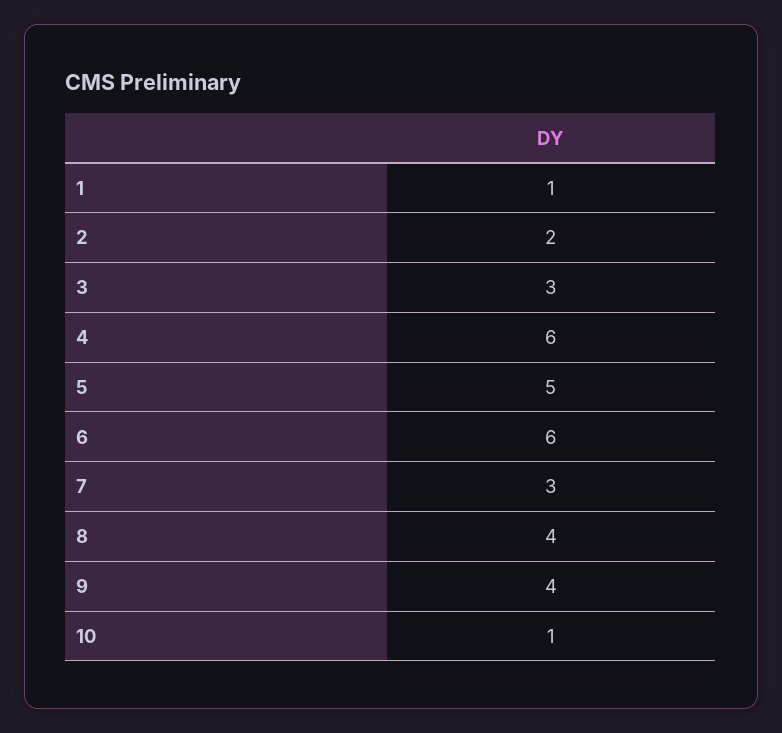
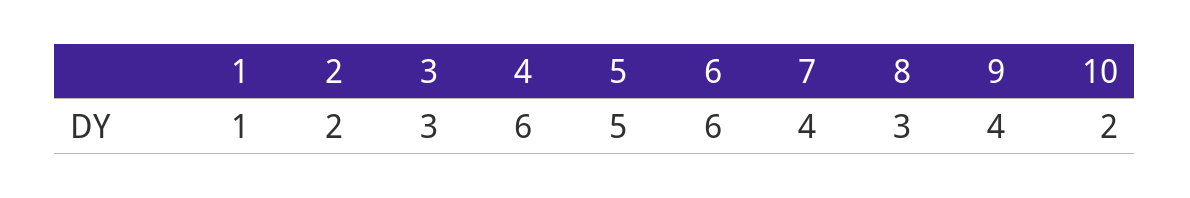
  {
    "1": 1,
    "2": 2,
    "3": 3,
    "4": 6,
    "5": 5,
    "6": 6,
-   "7": 3,
+   "7": 4,
-   "8": 4,
+   "8": 3,
    "9": 4,
-   "10": 1
+   "10": 2
  }

